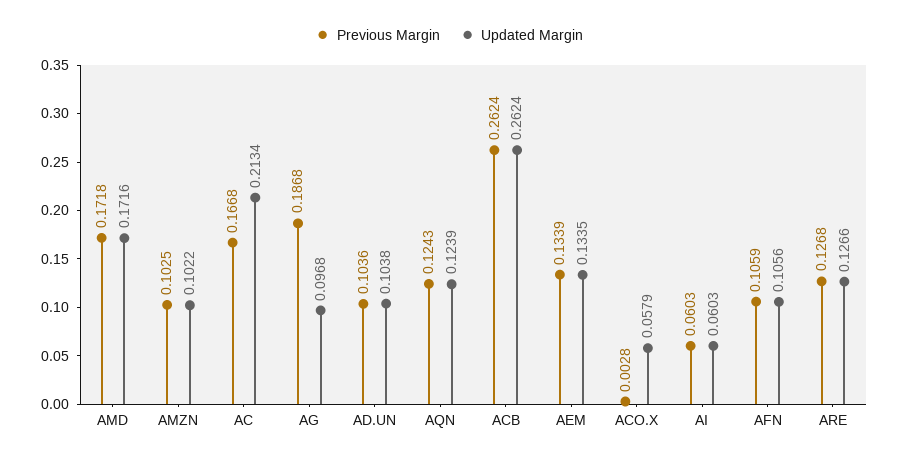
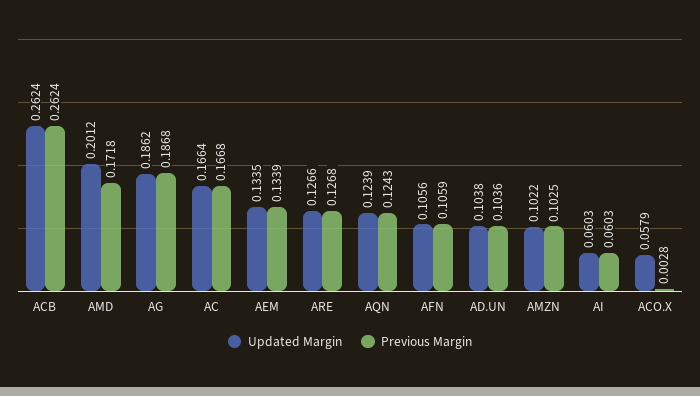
  {
    "Previous Margin": {
      "AMD": 0.1718,
      "AMZN": 0.1025,
      "AC": 0.1668,
      "AG": 0.1868,
      "AD.UN": 0.1036,
      "AQN": 0.1243,
      "ACB": 0.2624,
      "AEM": 0.1339,
      "ACO.X": 0.0028,
      "AI": 0.0603,
      "AFN": 0.1059,
      "ARE": 0.1268
    },
    "Updated Margin": {
-     "AMD": 0.1716,
+     "AMD": 0.2012,
      "AMZN": 0.1022,
-     "AC": 0.2134,
+     "AC": 0.1664,
-     "AG": 0.0968,
+     "AG": 0.1862,
      "AD.UN": 0.1038,
      "AQN": 0.1239,
      "ACB": 0.2624,
      "AEM": 0.1335,
      "ACO.X": 0.0579,
      "AI": 0.0603,
      "AFN": 0.1056,
      "ARE": 0.1266
    }
  }

